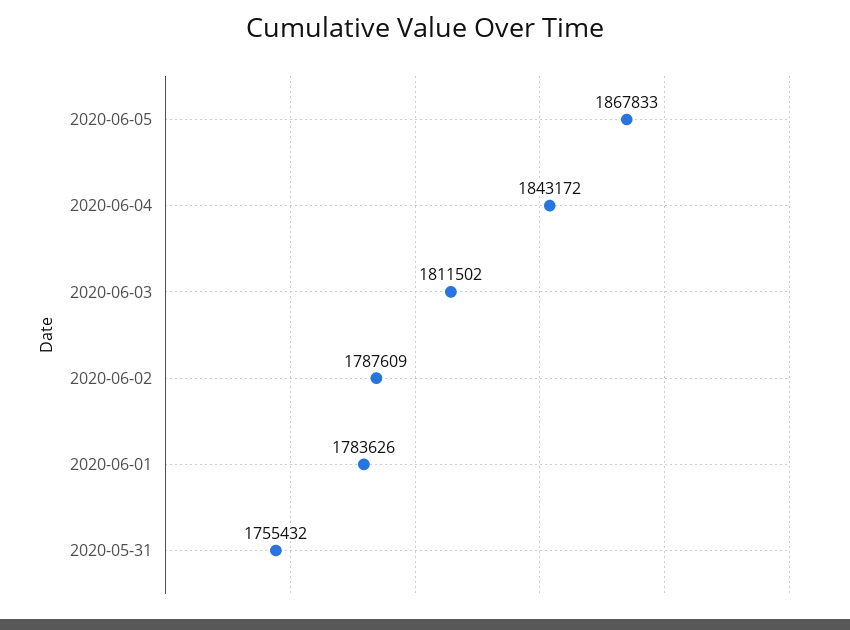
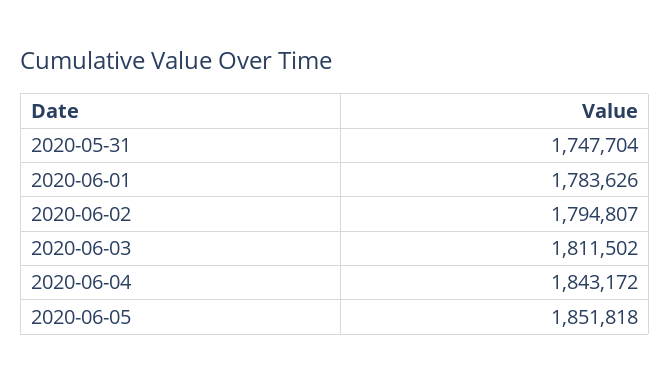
  {
-   "2020-06-05": 1867833,
+   "2020-06-05": 1851818,
    "2020-06-04": 1843172,
    "2020-06-03": 1811502,
-   "2020-06-02": 1787609,
+   "2020-06-02": 1794807,
    "2020-06-01": 1783626,
-   "2020-05-31": 1755432
+   "2020-05-31": 1747704
  }

